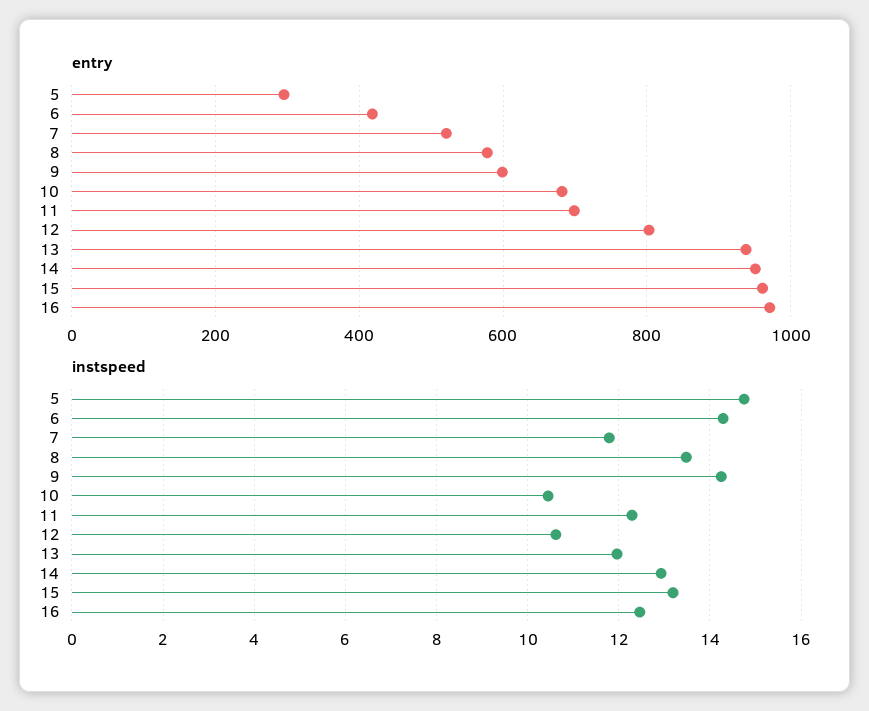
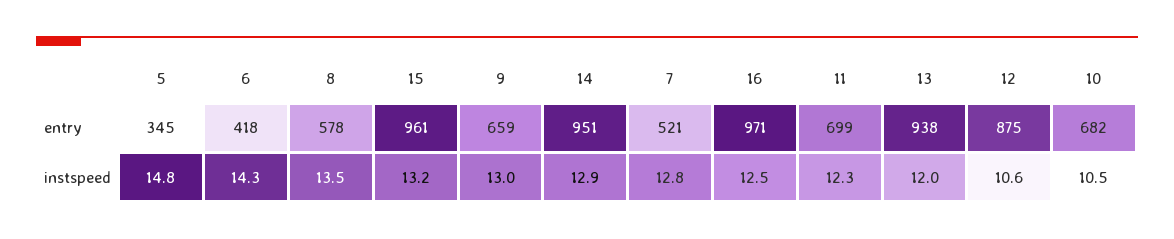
  {
    "entry": {
-     "5": 300,
+     "5": 345,
      "6": 418,
      "7": 521,
      "8": 578,
-     "9": 600,
+     "9": 659,
      "10": 682,
      "11": 699,
-     "12": 800,
+     "12": 875,
      "13": 938,
      "14": 951,
      "15": 961,
      "16": 971
    },
    "instspeed": {
      "5": 14.8,
      "6": 14.3,
-     "7": 11.8,
+     "7": 12.8,
      "8": 13.5,
-     "9": 14.2,
+     "9": 13,
      "10": 10.5,
      "11": 12.3,
      "12": 10.6,
      "13": 12,
      "14": 12.9,
      "15": 13.2,
      "16": 12.5
    }
  }

